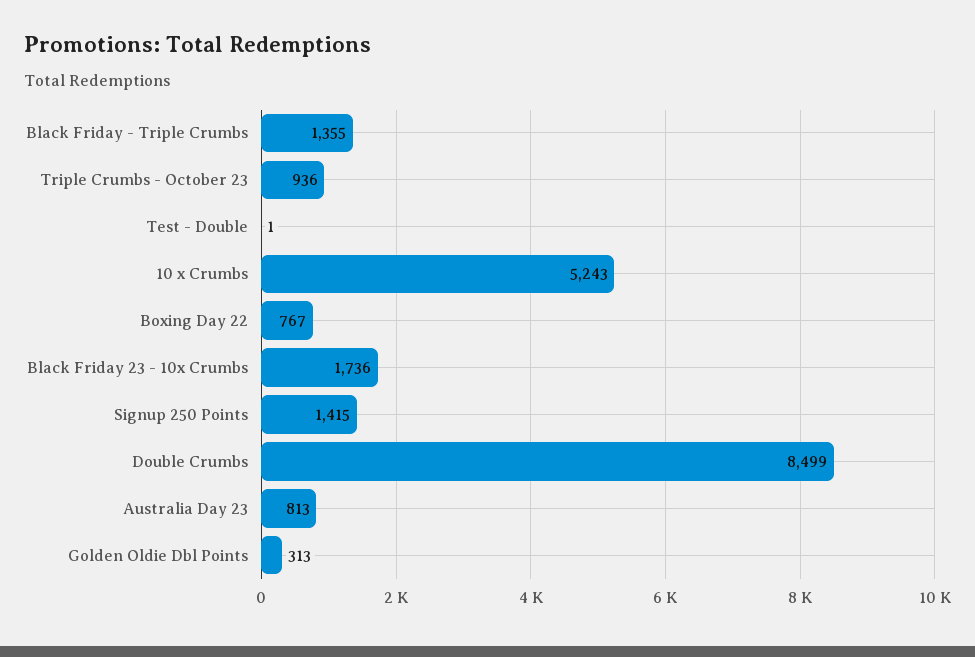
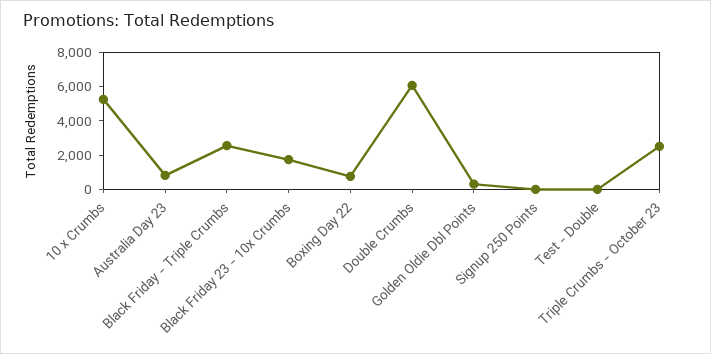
  {
-   "Black Friday - Triple Crumbs": 1355,
+   "Black Friday - Triple Crumbs": 2500,
-   "Triple Crumbs - October 23": 936,
+   "Triple Crumbs - October 23": 2500,
    "Test - Double": 1,
    "10 x Crumbs": 5243,
    "Boxing Day 22": 767,
    "Black Friday 23 - 10x Crumbs": 1736,
-   "Signup 250 Points": 1415,
+   "Signup 250 Points": 0,
-   "Double Crumbs": 8499,
+   "Double Crumbs": 6000,
    "Australia Day 23": 813,
    "Golden Oldie Dbl Points": 313
  }

